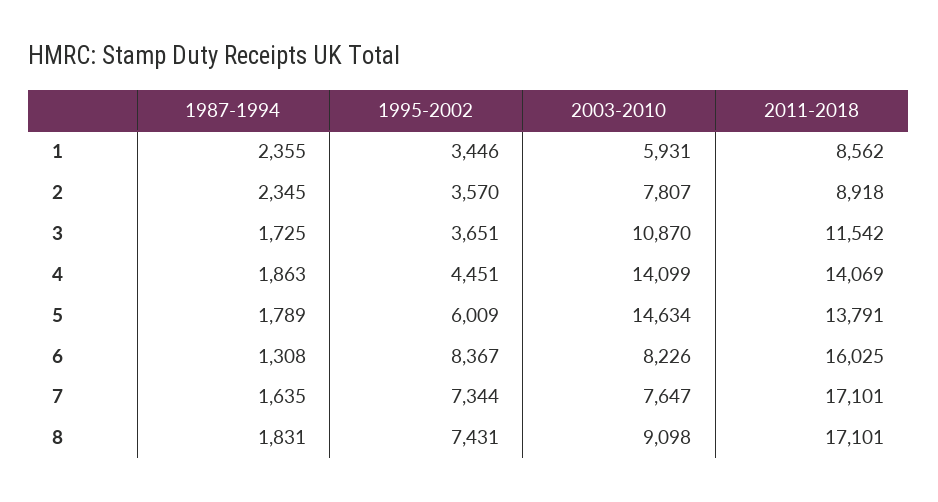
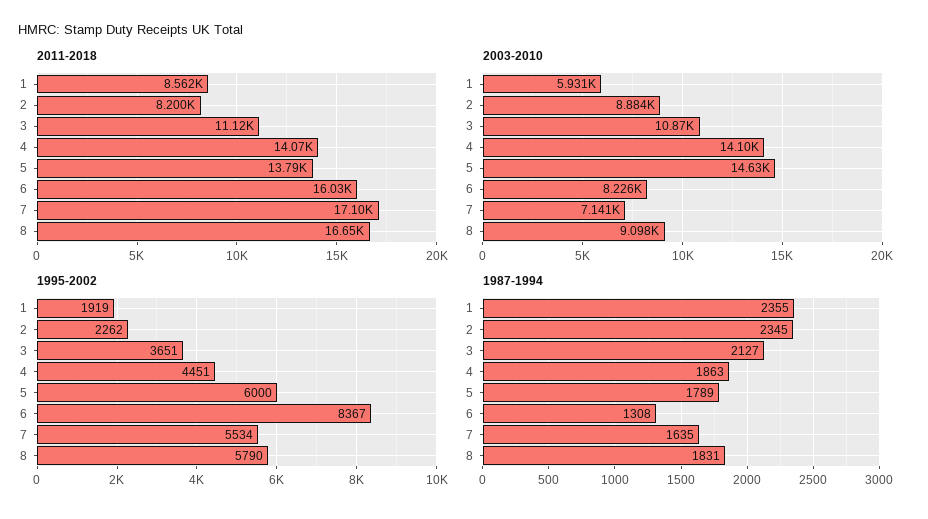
  {
    "1987-1994": {
      "1": 2355,
      "2": 2345,
-     "3": 1725,
+     "3": 2127,
      "4": 1863,
      "5": 1789,
      "6": 1308,
      "7": 1635,
      "8": 1831
    },
    "1995-2002": {
-     "1": 3446,
+     "1": 1919,
-     "2": 3570,
+     "2": 2262,
      "3": 3651,
      "4": 4451,
-     "5": 6009,
+     "5": 6000,
      "6": 8367,
-     "7": 7344,
+     "7": 5534,
-     "8": 7431
+     "8": 5790
    },
    "2003-2010": {
      "1": 5931,
-     "2": 7807,
+     "2": 8884,
      "3": 10870,
      "4": 14099,
      "5": 14634,
      "6": 8226,
-     "7": 7647,
+     "7": 7141,
      "8": 9098
    },
    "2011-2018": {
      "1": 8562,
-     "2": 8918,
+     "2": 8200,
-     "3": 11542,
+     "3": 11120,
      "4": 14069,
      "5": 13791,
      "6": 16025,
      "7": 17101,
-     "8": 17101
+     "8": 16650
    }
  }

